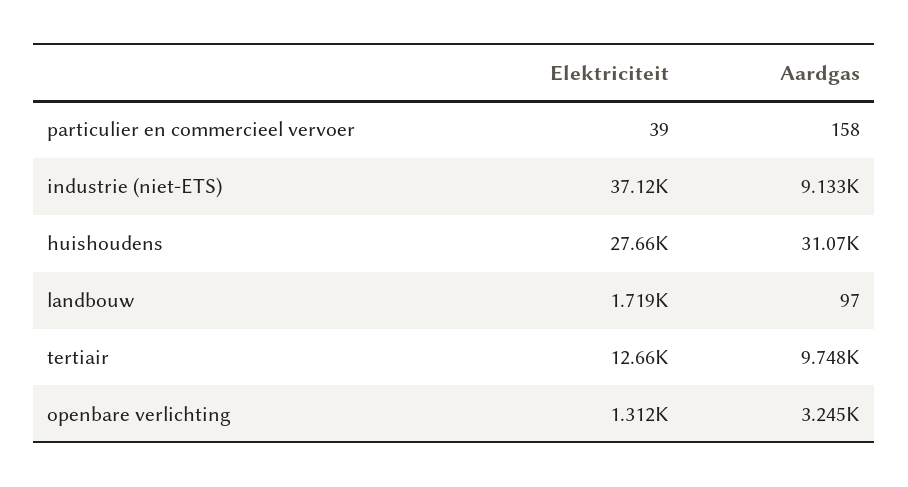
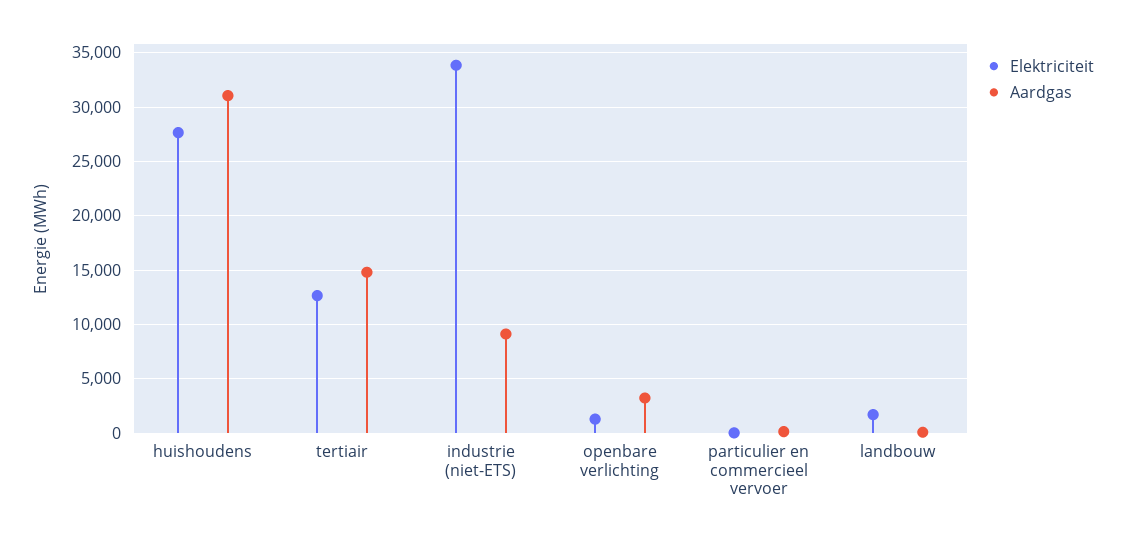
  {
    "Elektriciteit": {
      "particulier en commercieel vervoer": 39,
-     "industrie (niet-ETS)": 37120,
+     "industrie (niet-ETS)": 34000,
      "huishoudens": 27660,
      "landbouw": 1719,
      "tertiair": 12660,
      "openbare verlichting": 1312
    },
    "Aardgas": {
      "particulier en commercieel vervoer": 158,
      "industrie (niet-ETS)": 9133,
      "huishoudens": 31070,
      "landbouw": 97,
-     "tertiair": 9748,
+     "tertiair": 15000,
      "openbare verlichting": 3245
    }
  }

